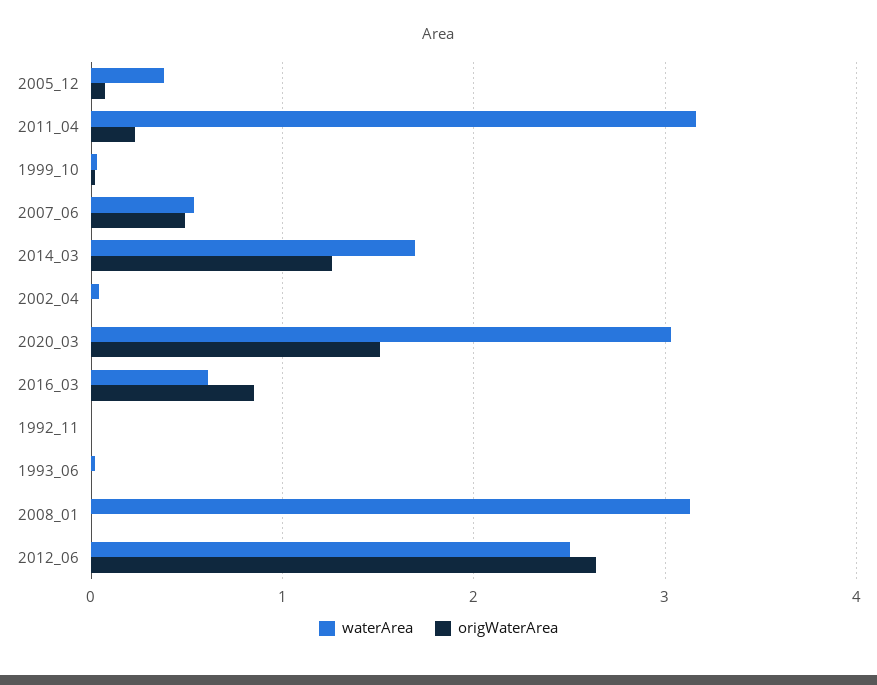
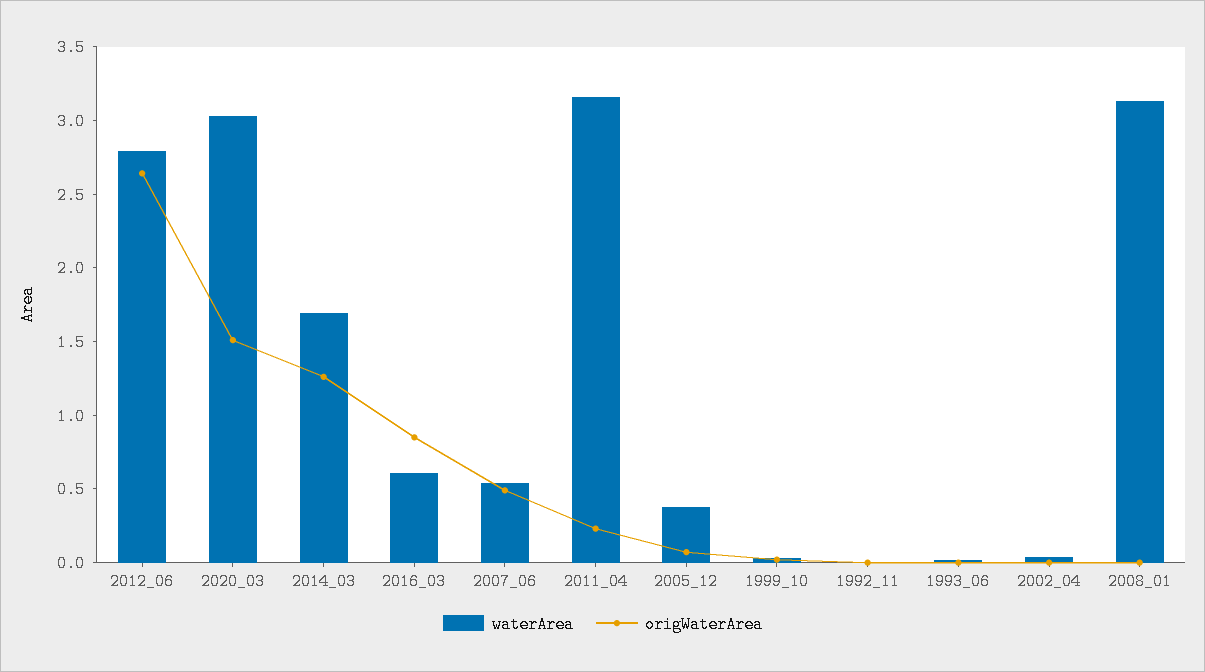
  {
    "waterArea": {
      "2005_12": 0.4,
      "2011_04": 3.2,
      "1999_10": 0,
      "2007_06": 0.5,
      "2014_03": 1.7,
      "2002_04": 0,
      "2020_03": 3,
      "2016_03": 0.6,
      "1992_11": 0,
      "1993_06": 0,
      "2008_01": 3.1,
-     "2012_06": 2.5
+     "2012_06": 2.8
    },
    "origWaterArea": {
      "2005_12": 0.1,
      "2011_04": 0.2,
      "1999_10": 0,
      "2007_06": 0.5,
      "2014_03": 1.3,
      "2002_04": 0,
      "2020_03": 1.5,
      "2016_03": 0.9,
      "1992_11": 0,
      "1993_06": 0,
      "2008_01": 0,
      "2012_06": 2.6
    }
  }

